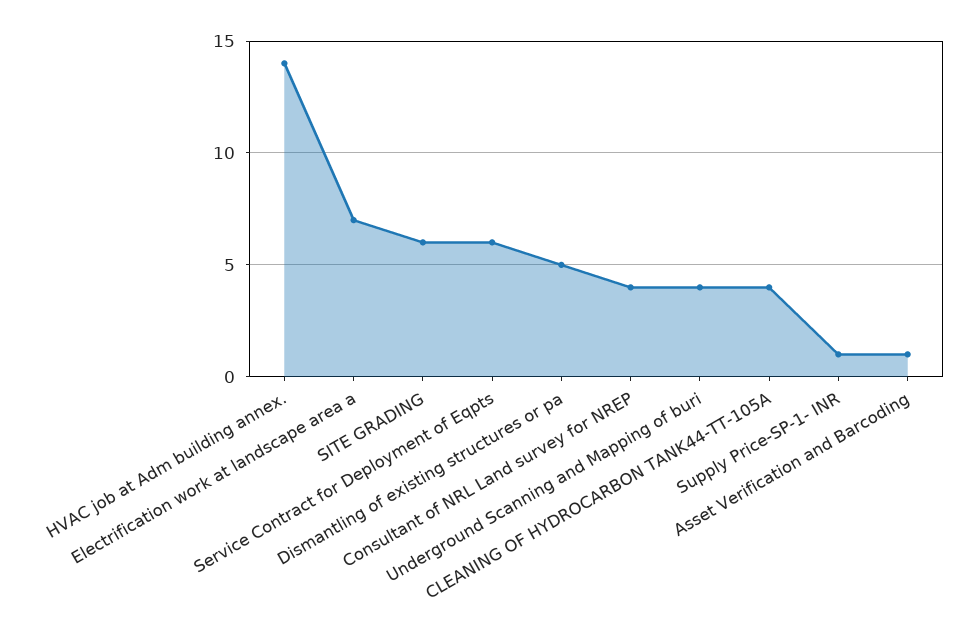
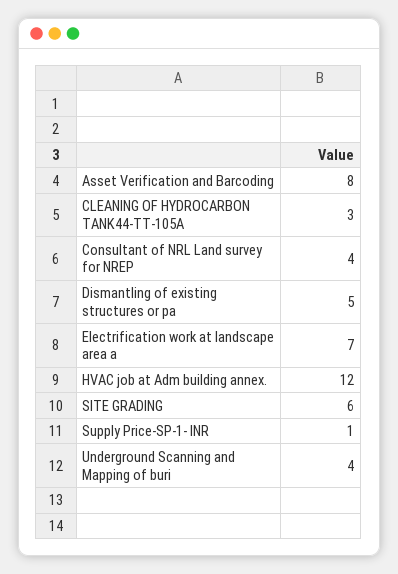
  {
-   "HVAC job at Adm building annex.": 14,
+   "HVAC job at Adm building annex.": 12,
    "Electrification work at landscape area a": 7,
    "SITE GRADING": 6,
-   "Service Contract for Deployment of Eqpts": 6,
    "Dismantling of existing structures or pa": 5,
    "Consultant of NRL Land survey for NREP": 4,
    "Underground Scanning and Mapping of buri": 4,
-   "CLEANING OF HYDROCARBON TANK44-TT-105A": 4,
+   "CLEANING OF HYDROCARBON TANK44-TT-105A": 3,
    "Supply Price-SP-1- INR": 1,
-   "Asset Verification and Barcoding": 1
+   "Asset Verification and Barcoding": 8
  }

